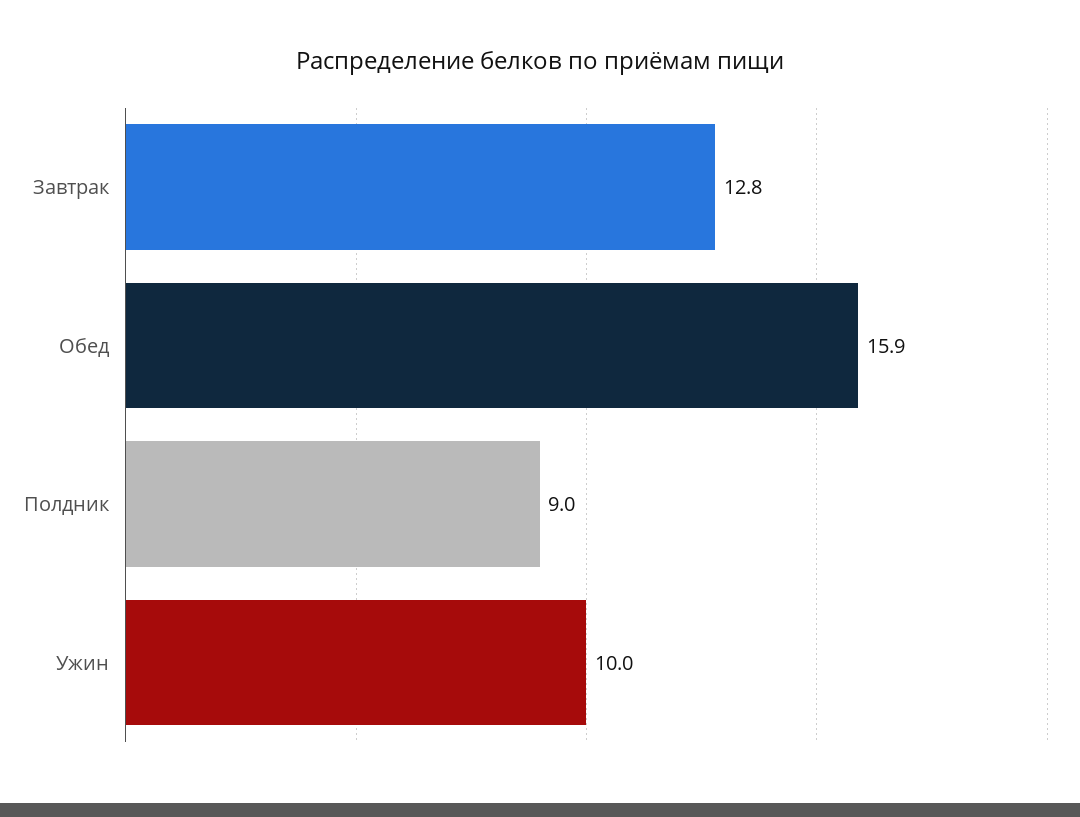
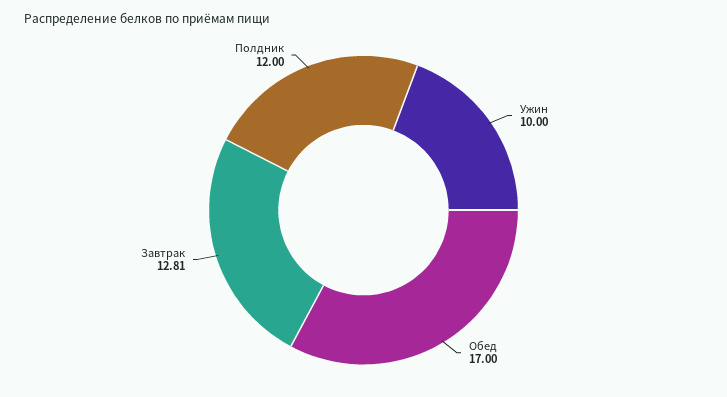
  {
    "Завтрак": 12.81,
-   "Обед": 15.9,
+   "Обед": 17,
-   "Полдник": 9,
+   "Полдник": 12,
    "Ужин": 10
  }

